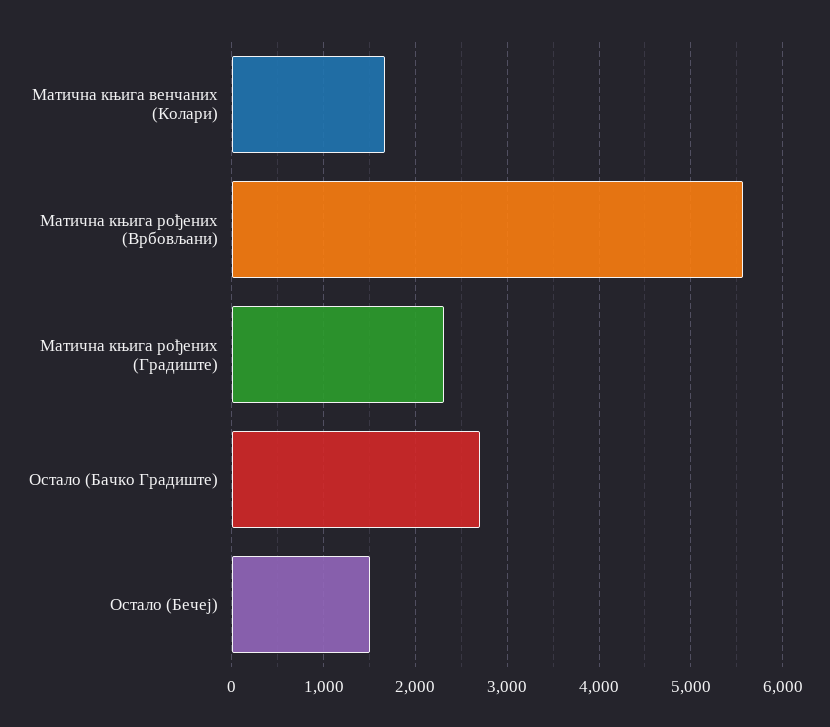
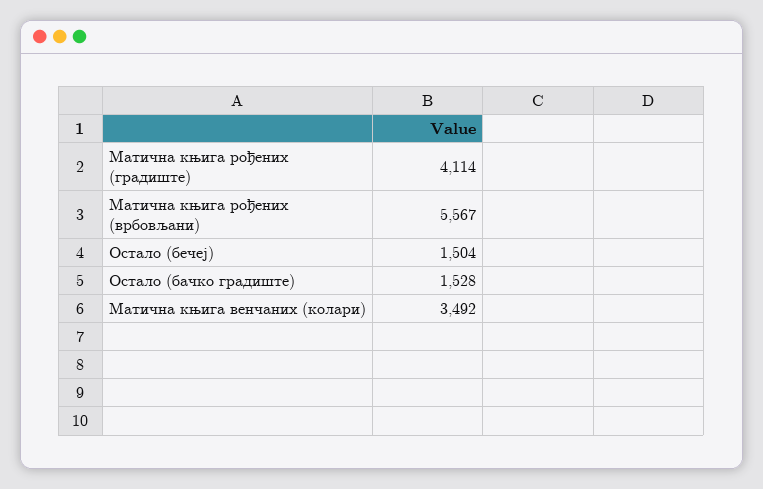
  {
-   "Матична књига венчаних (Колари)": 1700,
+   "Матична књига венчаних (Колари)": 3492,
    "Матична књига рођених (Врбовљани)": 5567,
-   "Матична књига рођених (Градиште)": 2300,
+   "Матична књига рођених (Градиште)": 4114,
-   "Остало (Бачко Градиште)": 2700,
+   "Остало (Бачко Градиште)": 1528,
    "Остало (Бечеј)": 1504
  }

